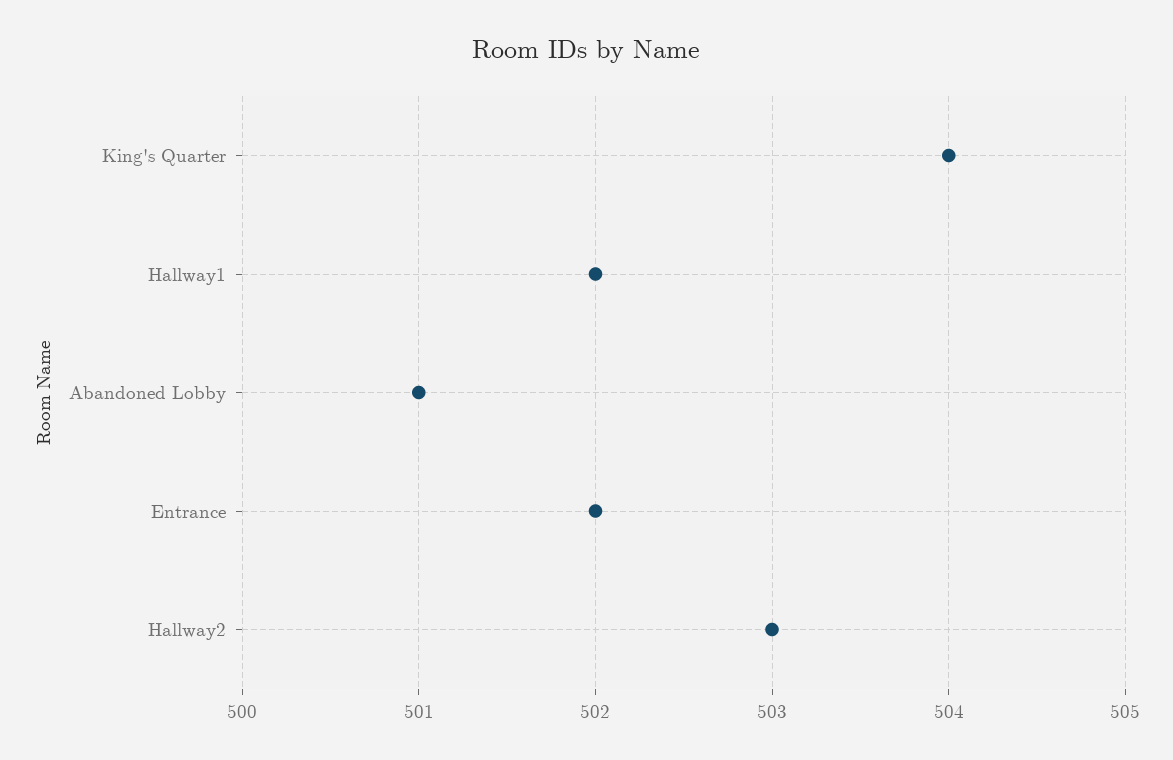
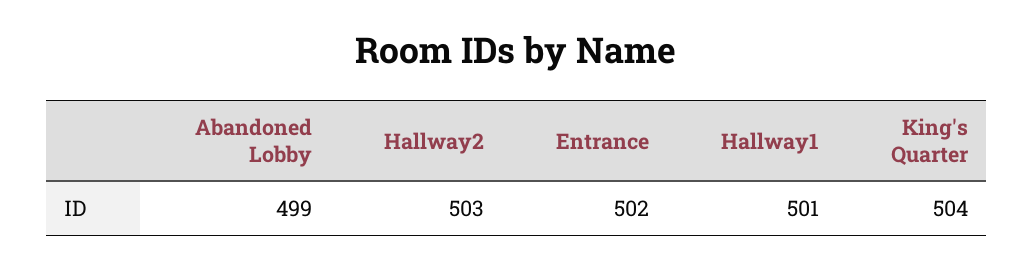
  {
    "King's Quarter": 504,
-   "Hallway1": 502,
+   "Hallway1": 501,
-   "Abandoned Lobby": 501,
+   "Abandoned Lobby": 499,
    "Entrance": 502,
    "Hallway2": 503
  }

